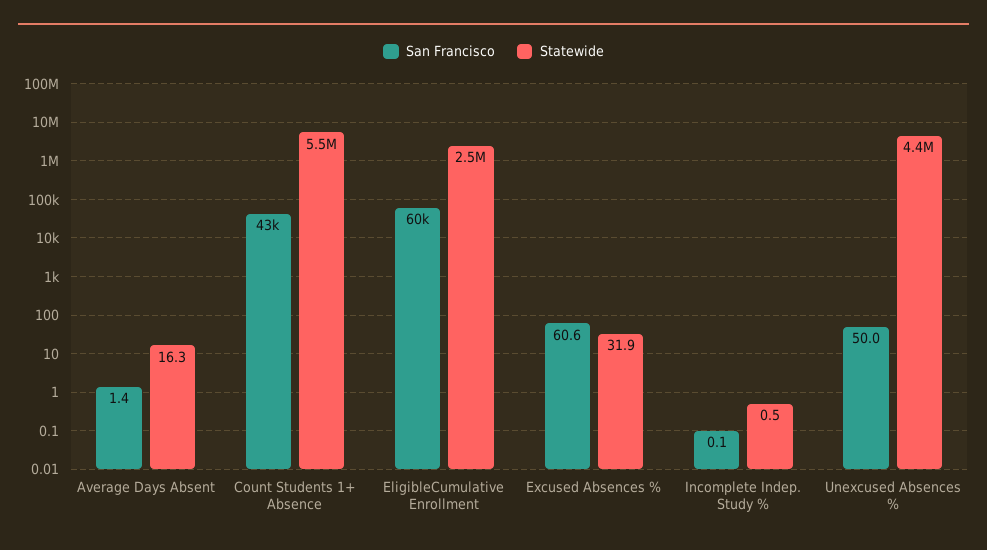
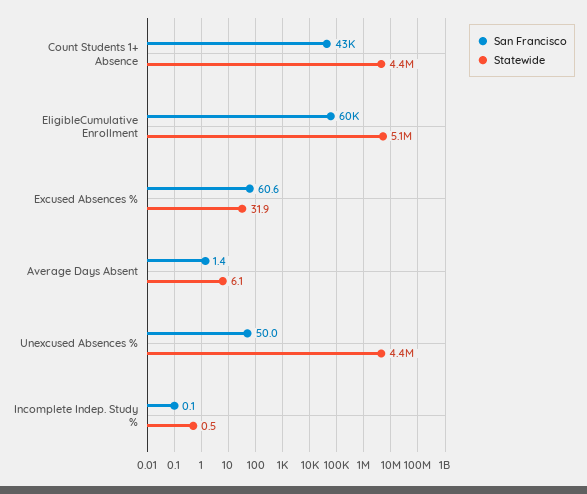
  {
    "San Francisco": {
      "Average Days Absent": 1.4,
      "Count Students 1+ Absence": 43000,
      "EligibleCumulative Enrollment": 60000,
      "Excused Absences %": 60.6,
      "Incomplete Indep. Study %": 0.1,
      "Unexcused Absences %": 50
    },
    "Statewide": {
-     "Average Days Absent": 16.3,
+     "Average Days Absent": 6.1,
-     "Count Students 1+ Absence": 5500000,
+     "Count Students 1+ Absence": 4400000,
-     "EligibleCumulative Enrollment": 2500000,
+     "EligibleCumulative Enrollment": 5100000,
      "Excused Absences %": 31.9,
      "Incomplete Indep. Study %": 0.5,
      "Unexcused Absences %": 4400000
    }
  }

